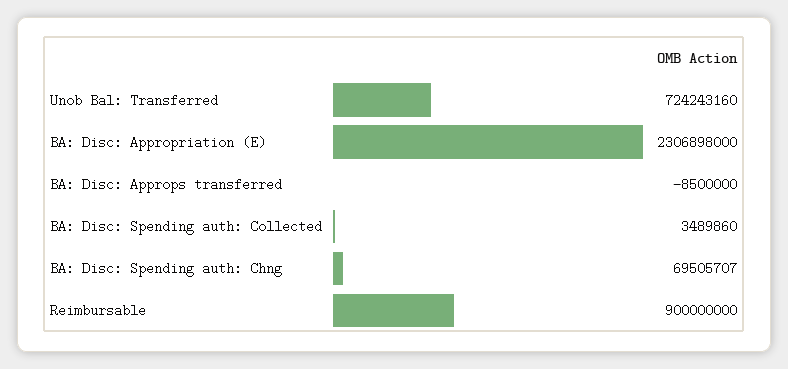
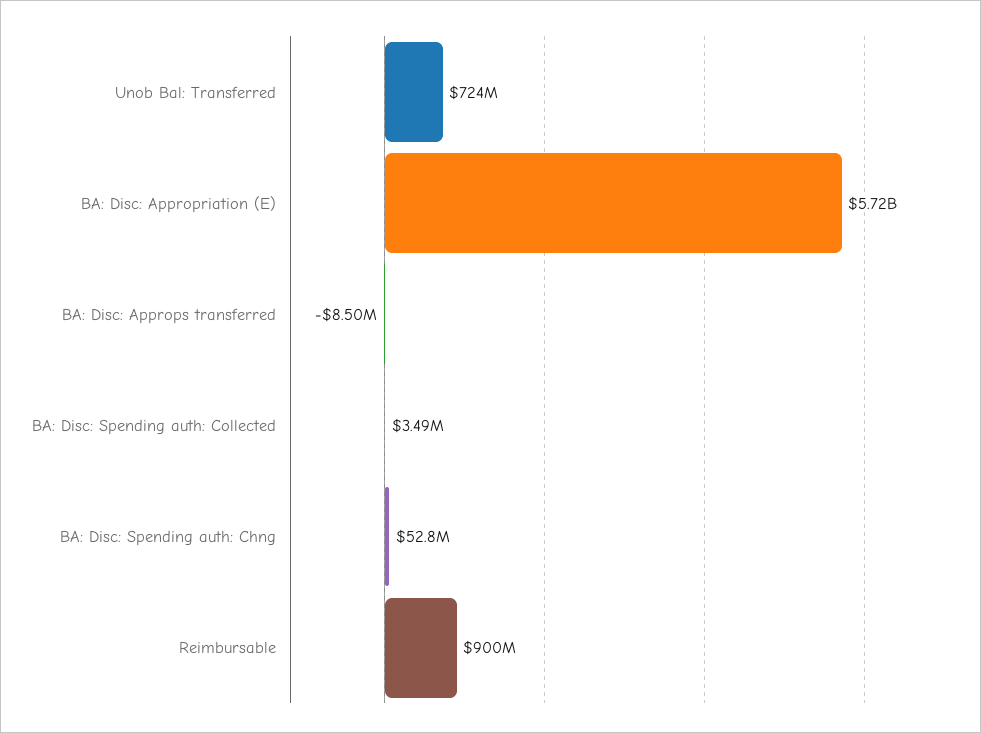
  {
    "Unob Bal: Transferred": 724243160,
-   "BA: Disc: Appropriation (E)": 2306898000,
+   "BA: Disc: Appropriation (E)": 5720000000,
    "BA: Disc: Approps transferred": -8500000,
    "BA: Disc: Spending auth: Collected": 3489860,
-   "BA: Disc: Spending auth: Chng": 69505707,
+   "BA: Disc: Spending auth: Chng": 52800000,
    "Reimbursable": 900000000
  }

